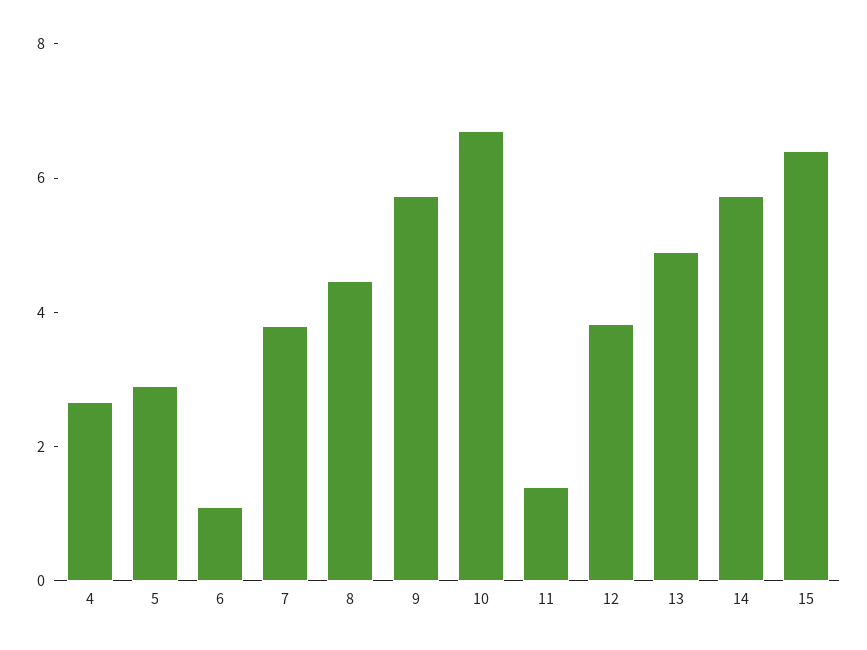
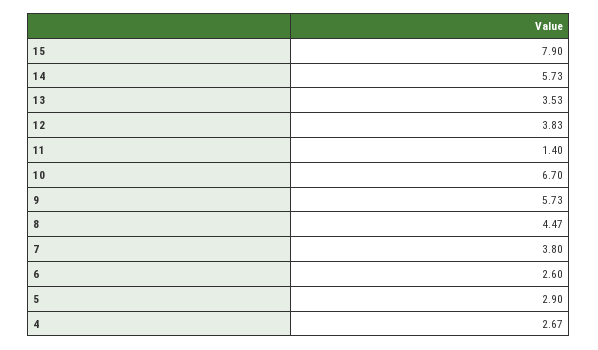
  {
    "4": 2.67,
    "5": 2.9,
-   "6": 1,
+   "6": 2.6,
    "7": 3.8,
    "8": 4.47,
    "9": 5.73,
    "10": 6.7,
    "11": 1.4,
    "12": 3.83,
-   "13": 5,
+   "13": 3.53,
    "14": 5.73,
-   "15": 6.5
+   "15": 7.9
  }

